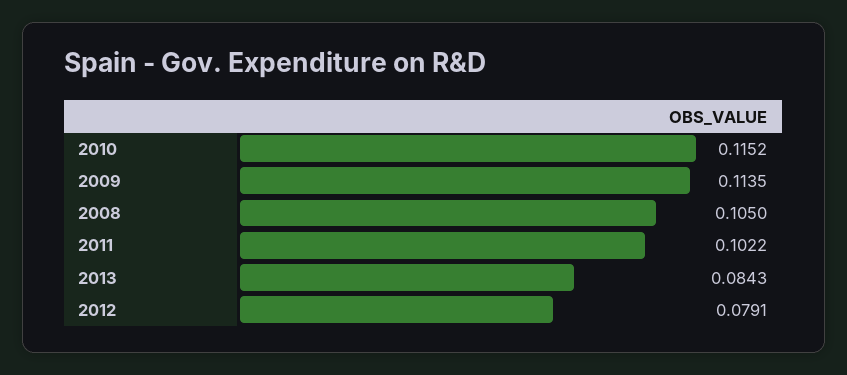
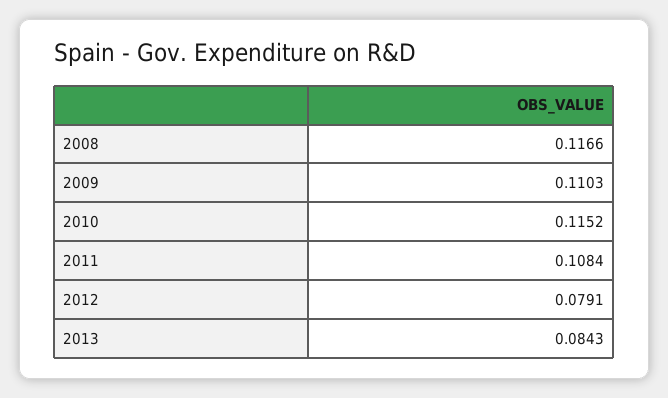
  {
    "2010": 0.1152,
-   "2009": 0.1135,
+   "2009": 0.1103,
-   "2008": 0.105,
+   "2008": 0.1166,
-   "2011": 0.1022,
+   "2011": 0.1084,
    "2013": 0.0843,
    "2012": 0.0791
  }

